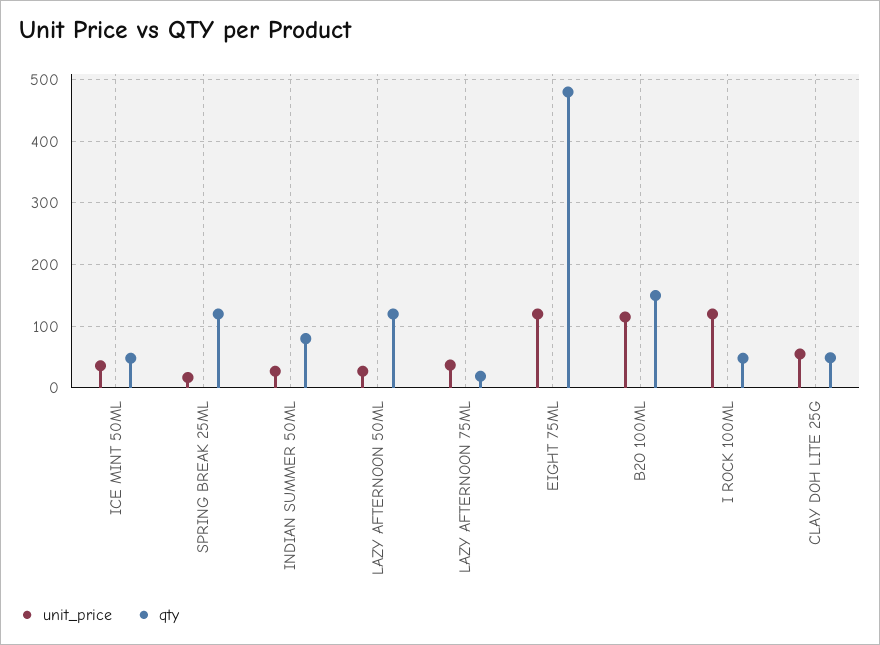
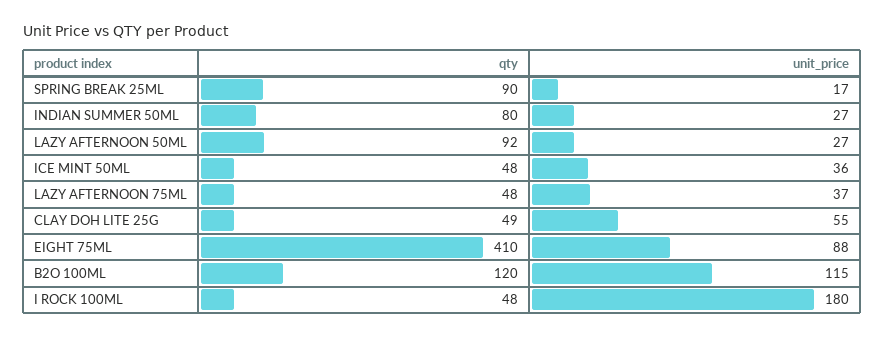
  {
    "unit_price": {
      "ICE MINT 50ML": 36,
      "SPRING BREAK 25ML": 17,
      "INDIAN SUMMER 50ML": 27,
      "LAZY AFTERNOON 50ML": 27,
      "LAZY AFTERNOON 75ML": 37,
-     "EIGHT 75ML": 120,
+     "EIGHT 75ML": 88,
      "B2O 100ML": 115,
-     "I ROCK 100ML": 120,
+     "I ROCK 100ML": 180,
      "CLAY DOH LITE 25G": 55
    },
    "qty": {
      "ICE MINT 50ML": 48,
-     "SPRING BREAK 25ML": 120,
+     "SPRING BREAK 25ML": 90,
      "INDIAN SUMMER 50ML": 80,
-     "LAZY AFTERNOON 50ML": 120,
+     "LAZY AFTERNOON 50ML": 92,
-     "LAZY AFTERNOON 75ML": 20,
+     "LAZY AFTERNOON 75ML": 48,
-     "EIGHT 75ML": 480,
+     "EIGHT 75ML": 410,
-     "B2O 100ML": 150,
+     "B2O 100ML": 120,
      "I ROCK 100ML": 48,
      "CLAY DOH LITE 25G": 49
    }
  }

